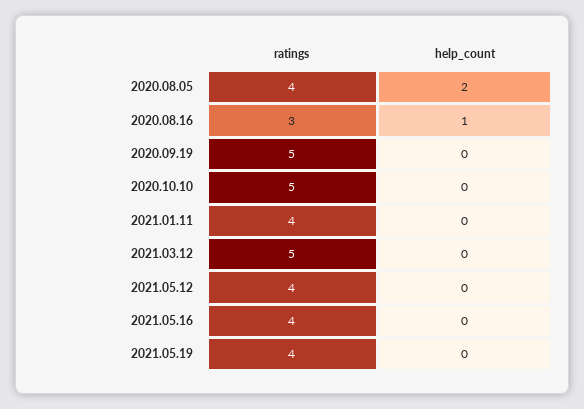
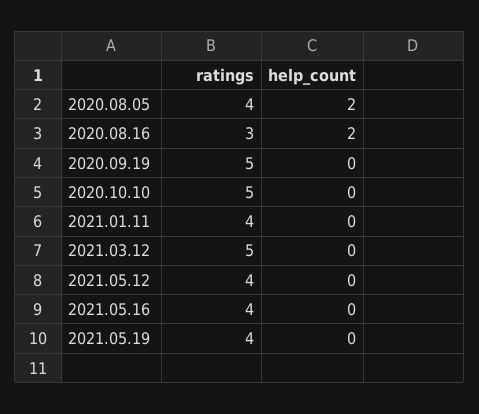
  {
    "ratings": {
      "2020.08.05": 4,
      "2020.08.16": 3,
      "2020.09.19": 5,
      "2020.10.10": 5,
      "2021.01.11": 4,
      "2021.03.12": 5,
      "2021.05.12": 4,
      "2021.05.16": 4,
      "2021.05.19": 4
    },
    "help_count": {
      "2020.08.05": 2,
-     "2020.08.16": 1,
+     "2020.08.16": 2,
      "2020.09.19": 0,
      "2020.10.10": 0,
      "2021.01.11": 0,
      "2021.03.12": 0,
      "2021.05.12": 0,
      "2021.05.16": 0,
      "2021.05.19": 0
    }
  }

